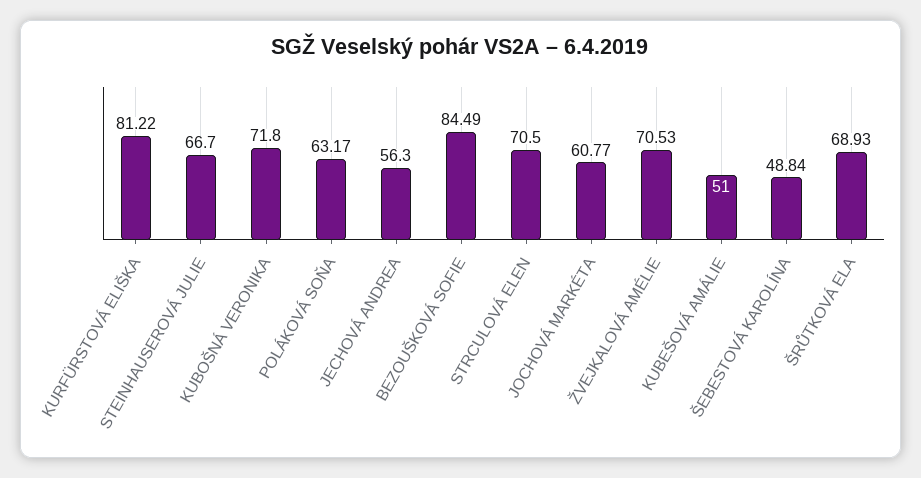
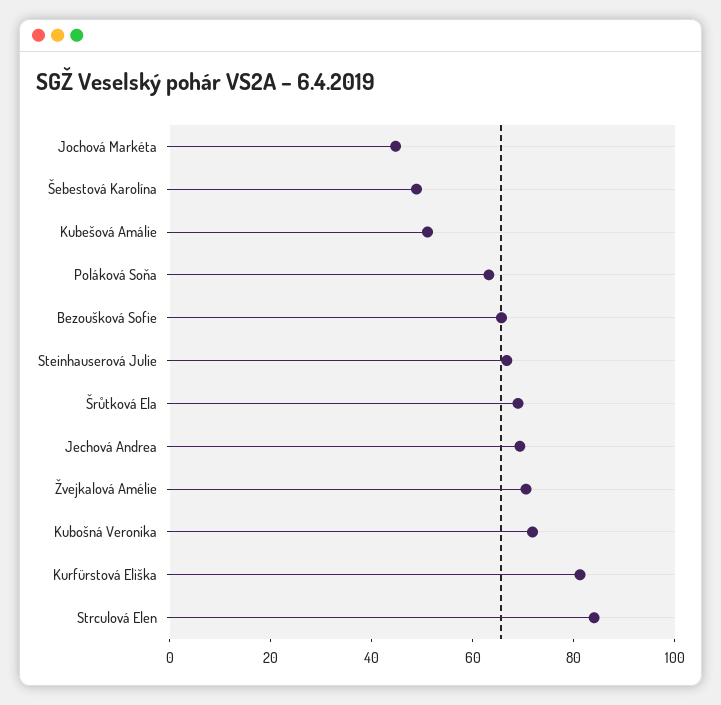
  {
    "KURFÜRSTOVÁ ELIŠKA": 81.22,
    "STEINHAUSEROVÁ JULIE": 66.7,
    "KUBOŠNÁ VERONIKA": 71.8,
    "POLÁKOVÁ SOŇA": 63.17,
-   "JECHOVÁ ANDREA": 56.3,
+   "JECHOVÁ ANDREA": 70,
-   "BEZOUŠKOVÁ SOFIE": 84.49,
+   "BEZOUŠKOVÁ SOFIE": 65,
-   "STRCULOVÁ ELEN": 70.5,
+   "STRCULOVÁ ELEN": 85,
-   "JOCHOVÁ MARKÉTA": 60.77,
+   "JOCHOVÁ MARKÉTA": 45,
    "ŽVEJKALOVÁ AMÉLIE": 70.53,
    "KUBEŠOVÁ AMÁLIE": 51,
    "ŠEBESTOVÁ KAROLÍNA": 48.84,
    "ŠRŮTKOVÁ ELA": 68.93
  }

